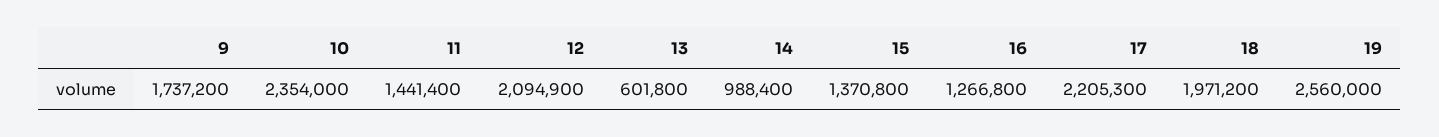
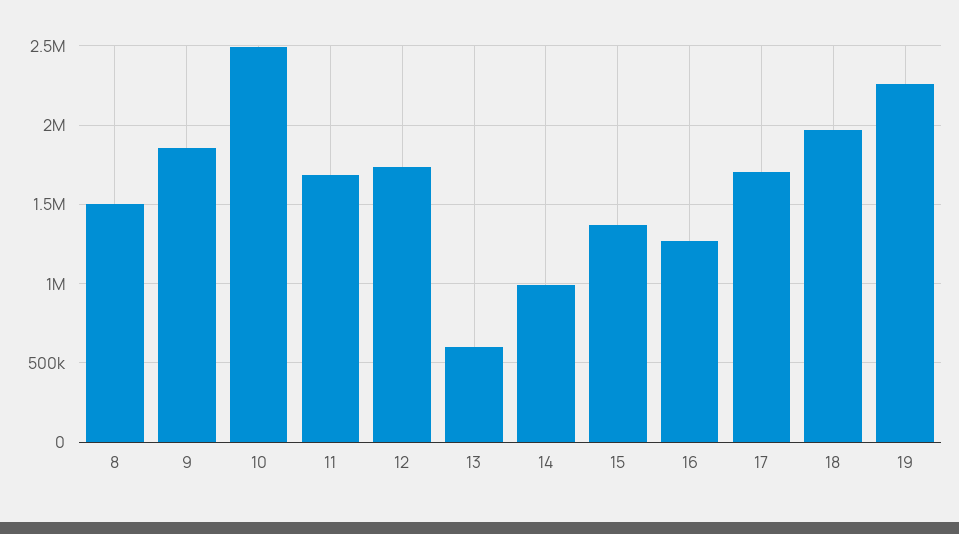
  {
-   "9": 1737200,
+   "9": 1850000,
-   "10": 2354000,
+   "10": 2500000,
-   "11": 1441400,
+   "11": 1700000,
-   "12": 2094900,
+   "12": 1750000,
    "13": 601800,
    "14": 988400,
    "15": 1370800,
    "16": 1266800,
-   "17": 2205300,
+   "17": 1700000,
    "18": 1971200,
-   "19": 2560000
+   "19": 2250000,
+   "8": 1500000
  }

